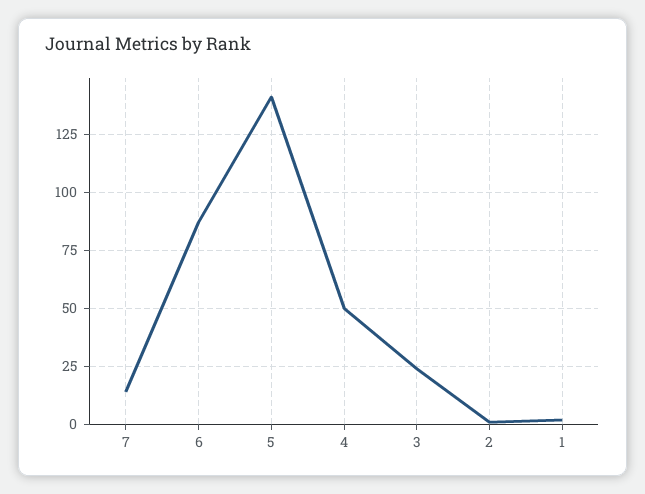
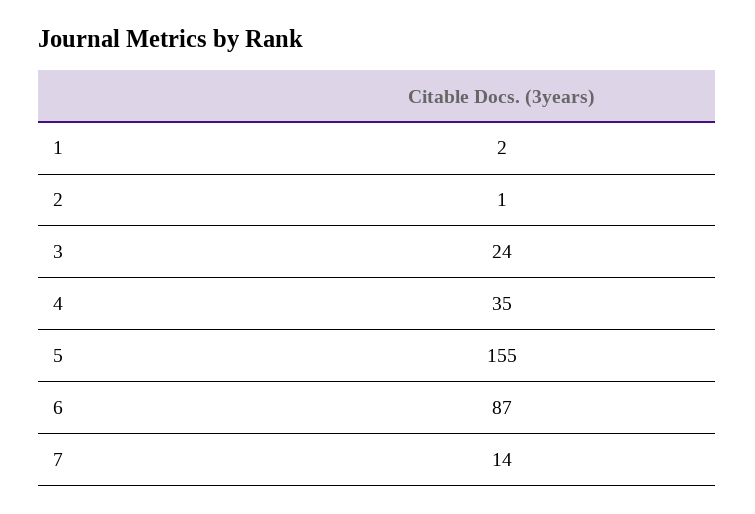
  {
    "7": 14,
    "6": 87,
-   "5": 140,
+   "5": 155,
-   "4": 50,
+   "4": 35,
    "3": 24,
    "2": 1,
    "1": 2
  }

